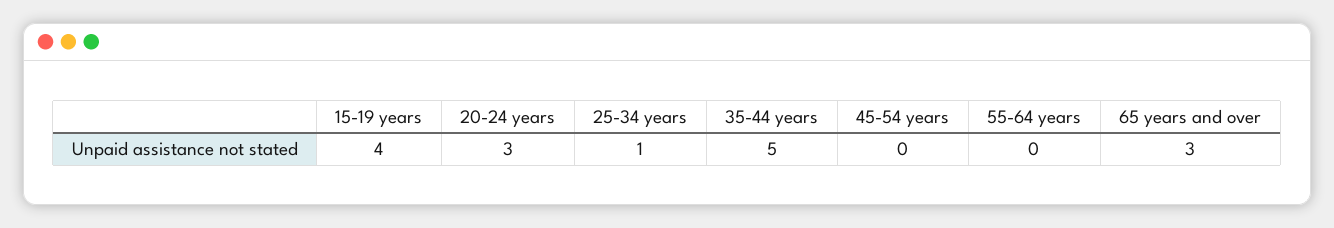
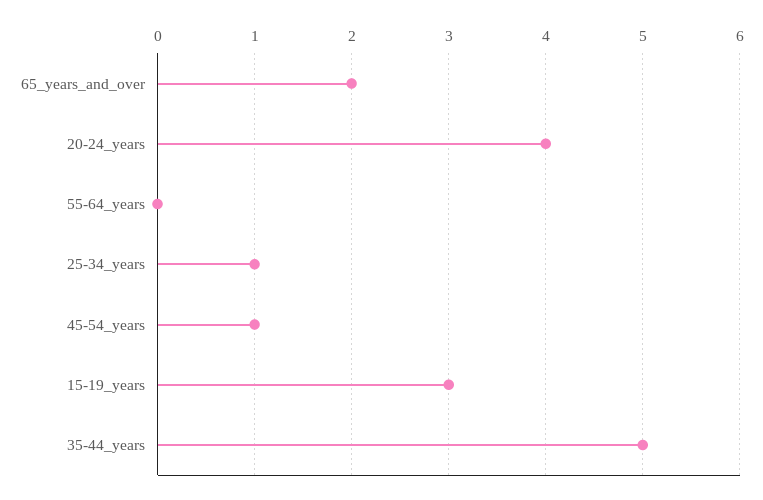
  {
-   "15-19 years": 4,
+   "15-19 years": 3,
-   "20-24 years": 3,
+   "20-24 years": 4,
    "25-34 years": 1,
    "35-44 years": 5,
-   "45-54 years": 0,
+   "45-54 years": 1,
    "55-64 years": 0,
-   "65 years and over": 3
+   "65 years and over": 2
  }

